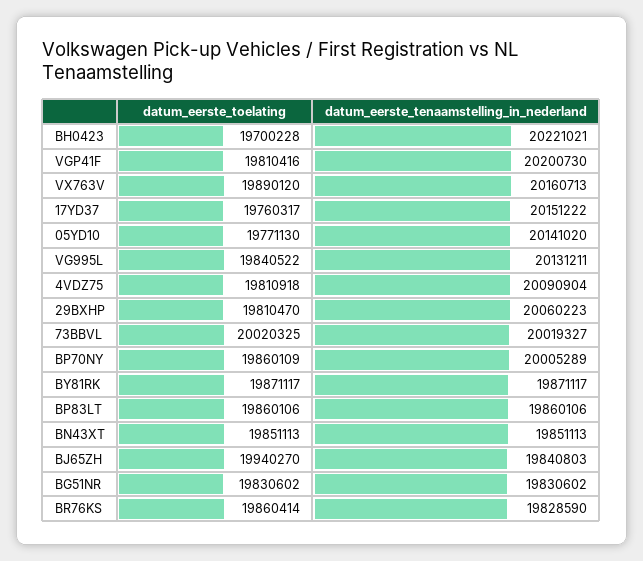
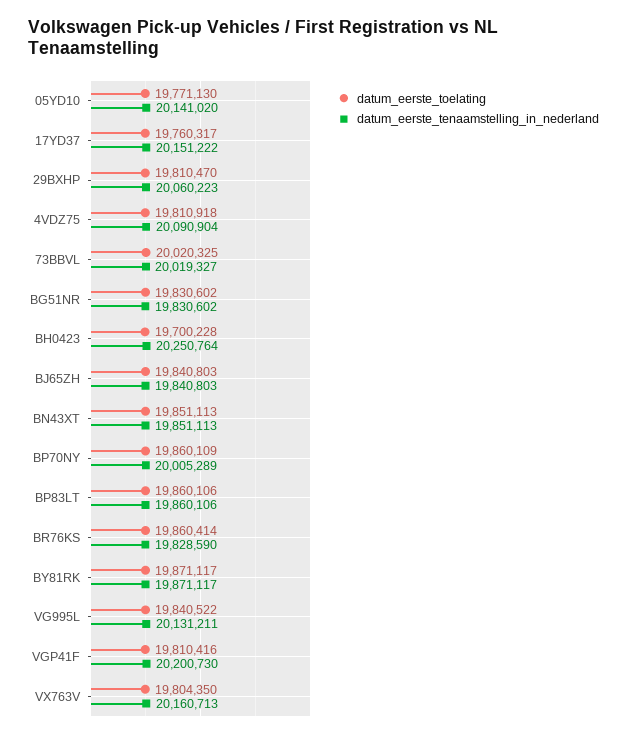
  {
    "datum_eerste_toelating": {
      "BH0423": 19700228,
      "VGP41F": 19810416,
-     "VX763V": 19890120,
+     "VX763V": 19804350,
      "17YD37": 19760317,
      "05YD10": 19771130,
      "VG995L": 19840522,
      "4VDZ75": 19810918,
      "29BXHP": 19810470,
      "73BBVL": 20020325,
      "BP70NY": 19860109,
      "BY81RK": 19871117,
      "BP83LT": 19860106,
      "BN43XT": 19851113,
-     "BJ65ZH": 19940270,
+     "BJ65ZH": 19840803,
      "BG51NR": 19830602,
      "BR76KS": 19860414
    },
    "datum_eerste_tenaamstelling_in_nederland": {
-     "BH0423": 20221021,
+     "BH0423": 20250764,
      "VGP41F": 20200730,
      "VX763V": 20160713,
      "17YD37": 20151222,
      "05YD10": 20141020,
      "VG995L": 20131211,
      "4VDZ75": 20090904,
      "29BXHP": 20060223,
      "73BBVL": 20019327,
      "BP70NY": 20005289,
      "BY81RK": 19871117,
      "BP83LT": 19860106,
      "BN43XT": 19851113,
      "BJ65ZH": 19840803,
      "BG51NR": 19830602,
      "BR76KS": 19828590
    }
  }

